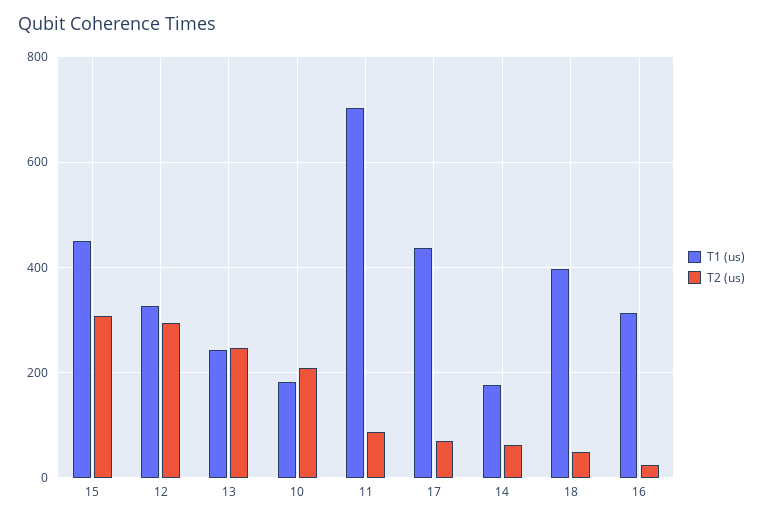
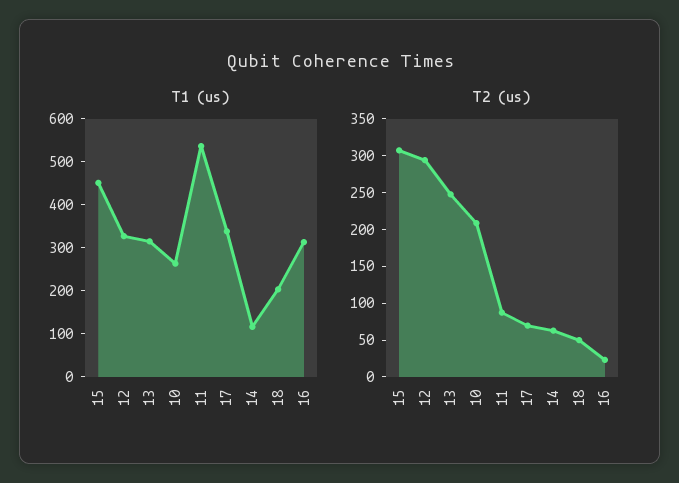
  {
    "T1 (us)": {
      "15": 460,
      "12": 320,
-     "13": 240,
+     "13": 320,
-     "10": 180,
+     "10": 260,
-     "11": 700,
+     "11": 540,
-     "17": 440,
+     "17": 340,
-     "14": 180,
+     "14": 120,
-     "18": 400,
+     "18": 200,
      "16": 320
    },
    "T2 (us)": {
      "15": 300,
      "12": 300,
      "13": 240,
      "10": 200,
      "11": 80,
      "17": 60,
      "14": 60,
      "18": 40,
      "16": 20
    }
  }

